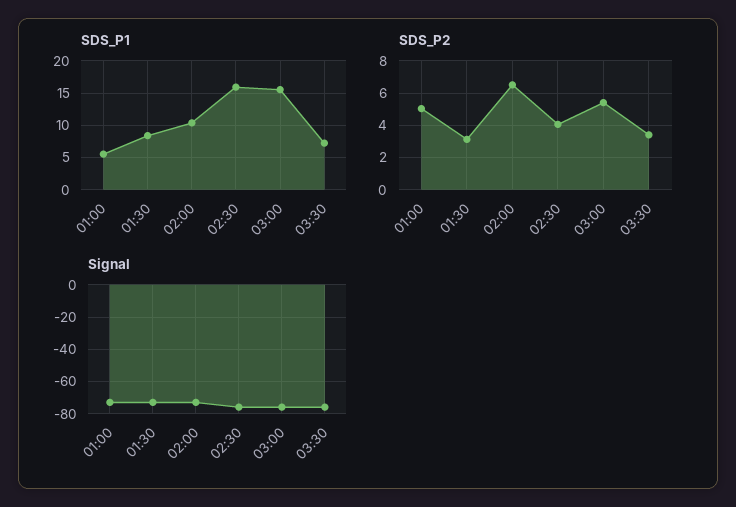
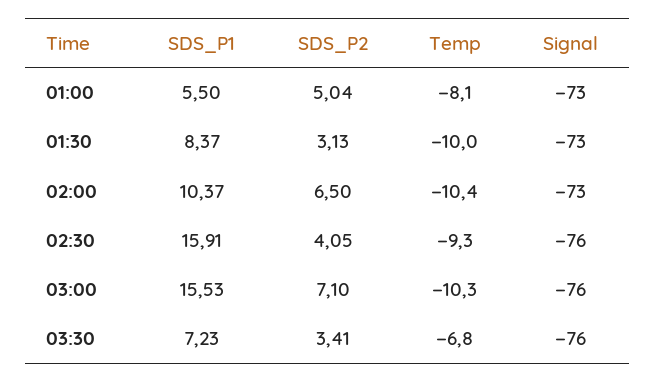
  {
    "SDS_P1": {
      "01:00": 5.5,
      "01:30": 8.37,
      "02:00": 10.37,
      "02:30": 15.91,
      "03:00": 15.53,
      "03:30": 7.23
    },
    "SDS_P2": {
      "01:00": 5.04,
      "01:30": 3.13,
      "02:00": 6.5,
      "02:30": 4.05,
-     "03:00": 5.5,
+     "03:00": 7.1,
      "03:30": 3.41
    },
    "Signal": {
      "01:00": -73,
      "01:30": -73,
      "02:00": -73,
      "02:30": -76,
      "03:00": -76,
      "03:30": -76
-   }
+   },
+   "Temp": {
+     "01:00": -8.1,
+     "01:30": -10,
+     "02:00": -10.4,
+     "02:30": -9.3,
+     "03:00": -10.3,
+     "03:30": -6.8
+   }
  }

